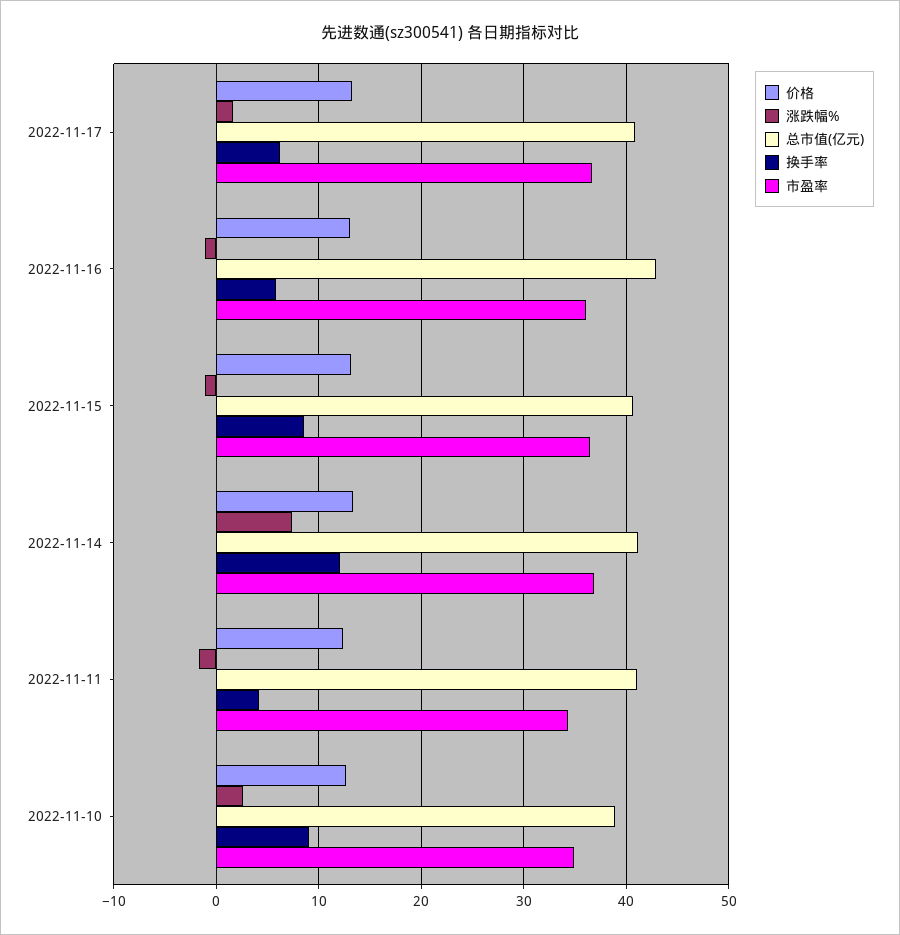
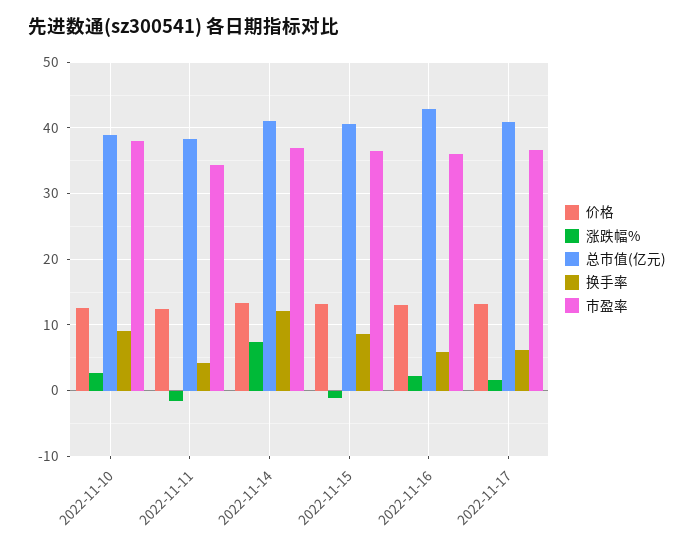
  {
    "价格": {
      "2022-11-17": 13,
      "2022-11-16": 13,
      "2022-11-15": 13,
      "2022-11-14": 13,
      "2022-11-11": 12,
      "2022-11-10": 13
    },
    "涨跌幅%": {
      "2022-11-17": 2,
-     "2022-11-16": -1,
+     "2022-11-16": 2,
      "2022-11-15": -1,
      "2022-11-14": 7,
      "2022-11-11": -2,
      "2022-11-10": 3
    },
    "总市值(亿元)": {
      "2022-11-17": 41,
      "2022-11-16": 43,
      "2022-11-15": 41,
      "2022-11-14": 41,
-     "2022-11-11": 41,
+     "2022-11-11": 38,
      "2022-11-10": 39
    },
    "换手率": {
      "2022-11-17": 6,
      "2022-11-16": 6,
      "2022-11-15": 9,
      "2022-11-14": 12,
      "2022-11-11": 4,
      "2022-11-10": 9
    },
    "市盈率": {
      "2022-11-17": 37,
      "2022-11-16": 36,
      "2022-11-15": 36,
      "2022-11-14": 37,
      "2022-11-11": 34,
-     "2022-11-10": 35
+     "2022-11-10": 38
    }
  }

